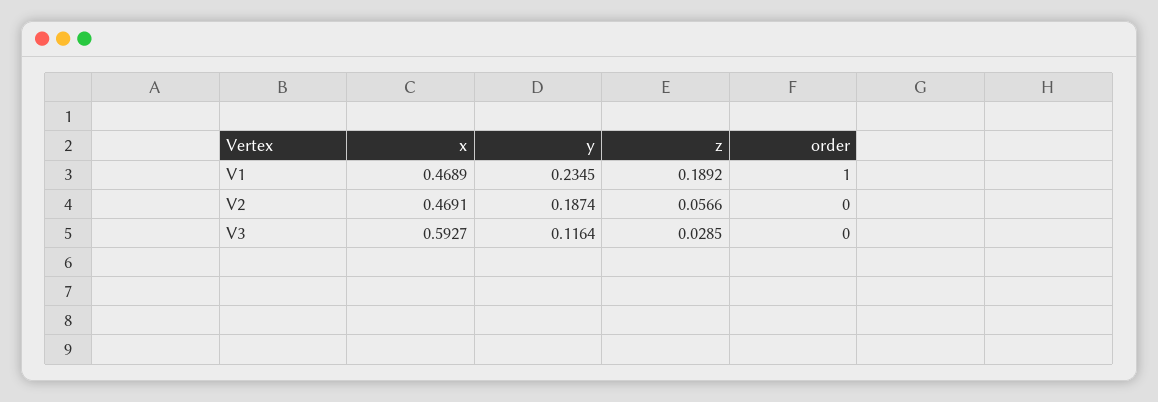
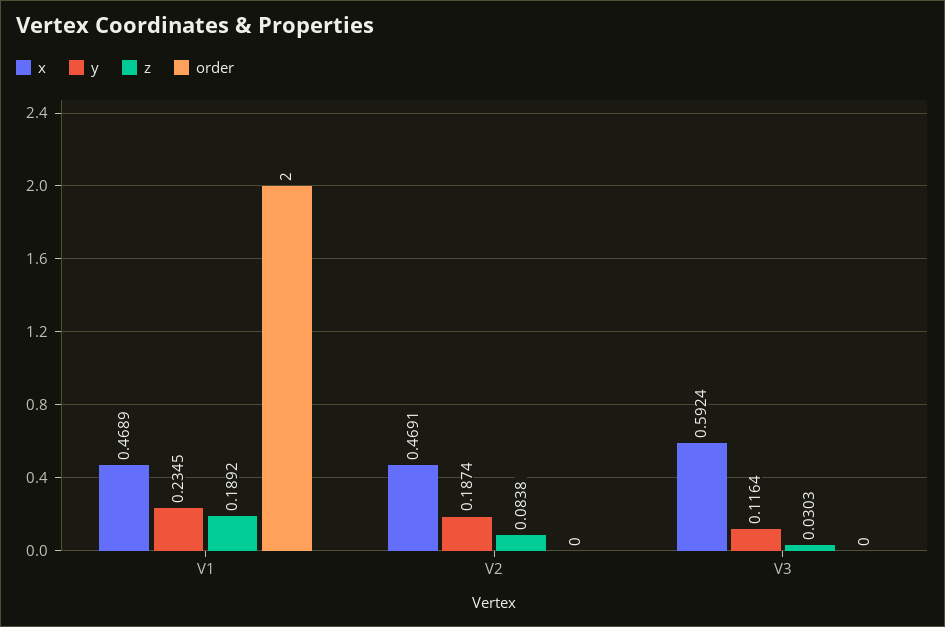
  {
    "x": {
      "V1": 0.4689,
      "V2": 0.4691,
-     "V3": 0.5927
+     "V3": 0.5924
    },
    "y": {
      "V1": 0.2345,
      "V2": 0.1874,
      "V3": 0.1164
    },
    "z": {
      "V1": 0.1892,
-     "V2": 0.0566,
+     "V2": 0.0838,
-     "V3": 0.0285
+     "V3": 0.0303
    },
    "order": {
-     "V1": 1,
+     "V1": 2,
      "V2": 0,
      "V3": 0
    }
  }

